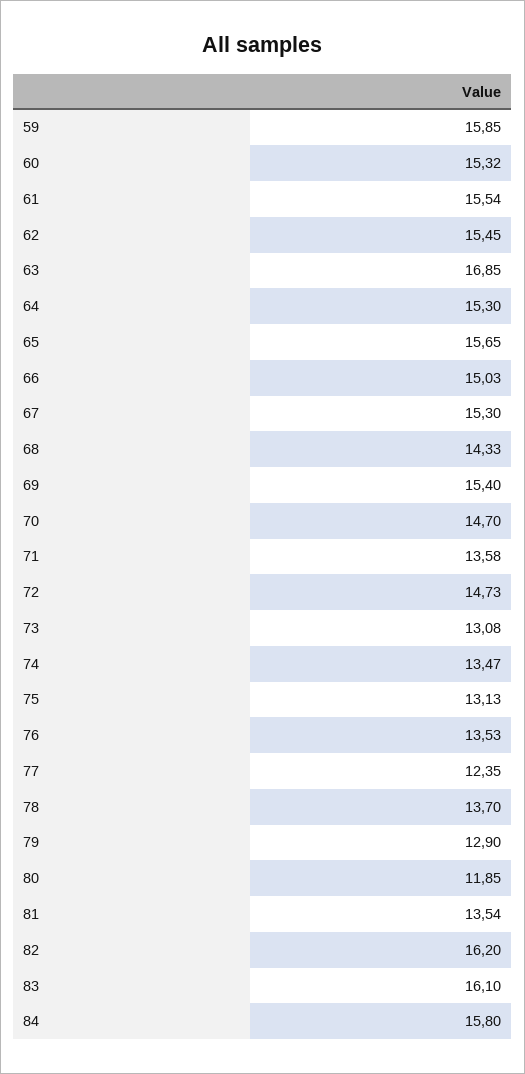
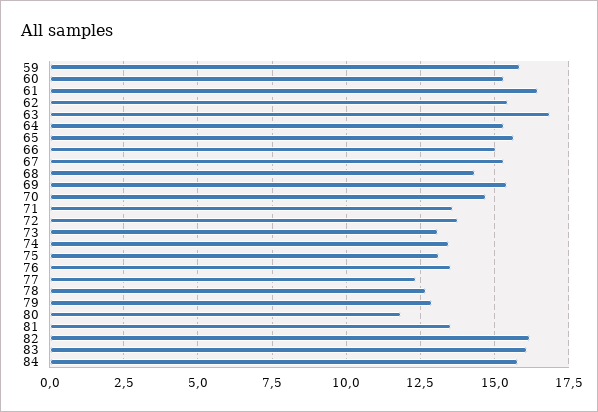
  {
    "59": 15.85,
    "60": 15.32,
-   "61": 15.54,
+   "61": 16.5,
    "62": 15.45,
    "63": 16.85,
    "64": 15.3,
    "65": 15.65,
    "66": 15.03,
    "67": 15.3,
    "68": 14.33,
    "69": 15.4,
    "70": 14.7,
    "71": 13.58,
-   "72": 14.73,
+   "72": 13.75,
    "73": 13.08,
    "74": 13.47,
    "75": 13.13,
    "76": 13.53,
    "77": 12.35,
-   "78": 13.7,
+   "78": 12.75,
    "79": 12.9,
    "80": 11.85,
    "81": 13.54,
    "82": 16.2,
    "83": 16.1,
    "84": 15.8
  }

